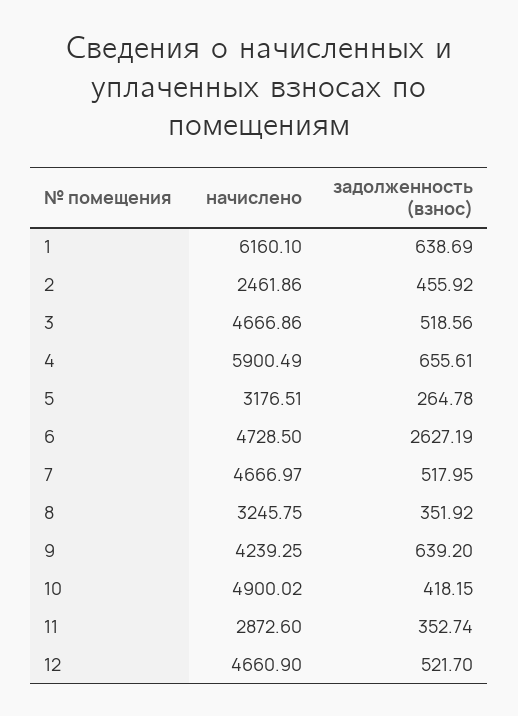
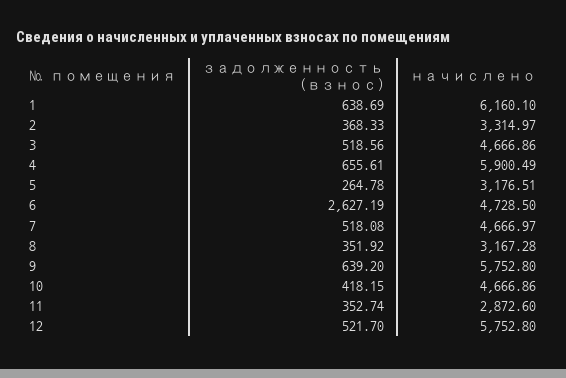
  {
    "начислено": {
      "1": 6160.1,
-     "2": 2461.86,
+     "2": 3314.97,
      "3": 4666.86,
      "4": 5900.49,
      "5": 3176.51,
      "6": 4728.5,
      "7": 4666.97,
-     "8": 3245.75,
+     "8": 3167.28,
-     "9": 4239.25,
+     "9": 5752.8,
-     "10": 4900.02,
+     "10": 4666.86,
      "11": 2872.6,
-     "12": 4660.9
+     "12": 5752.8
    },
    "задолженность (взнос)": {
      "1": 638.69,
-     "2": 455.92,
+     "2": 368.33,
      "3": 518.56,
      "4": 655.61,
      "5": 264.78,
      "6": 2627.19,
-     "7": 517.95,
+     "7": 518.08,
      "8": 351.92,
      "9": 639.2,
      "10": 418.15,
      "11": 352.74,
      "12": 521.7
    }
  }

